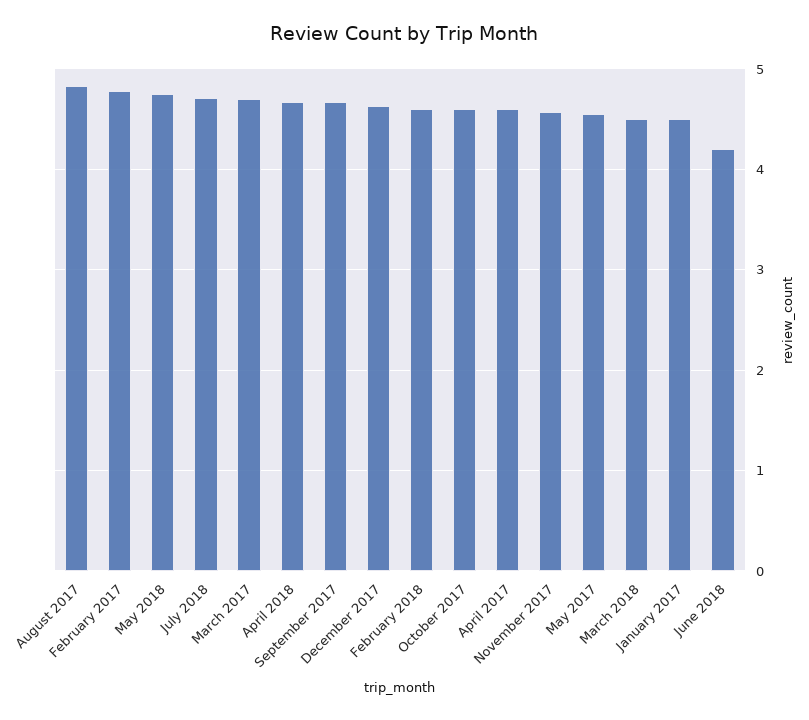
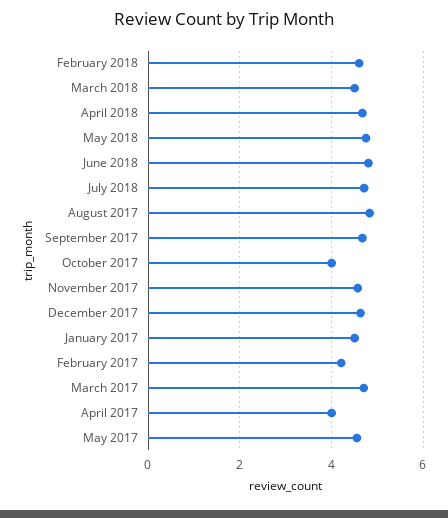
  {
    "August 2017": 4.8,
-   "February 2017": 4.8,
+   "February 2017": 4.2,
    "May 2018": 4.8,
    "July 2018": 4.7,
    "March 2017": 4.7,
    "April 2018": 4.7,
    "September 2017": 4.7,
    "December 2017": 4.6,
    "February 2018": 4.6,
-   "October 2017": 4.6,
+   "October 2017": 4,
-   "April 2017": 4.6,
+   "April 2017": 4,
    "November 2017": 4.6,
    "May 2017": 4.6,
    "March 2018": 4.5,
    "January 2017": 4.5,
-   "June 2018": 4.2
+   "June 2018": 4.8
  }

